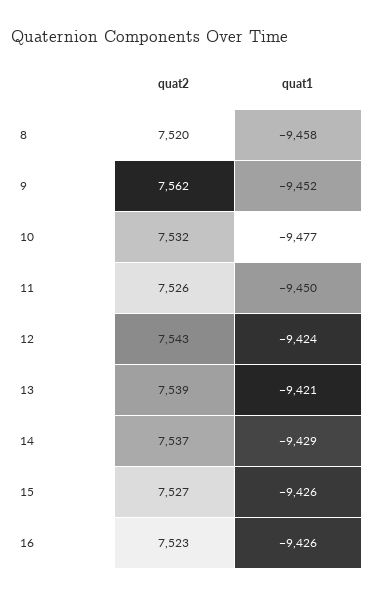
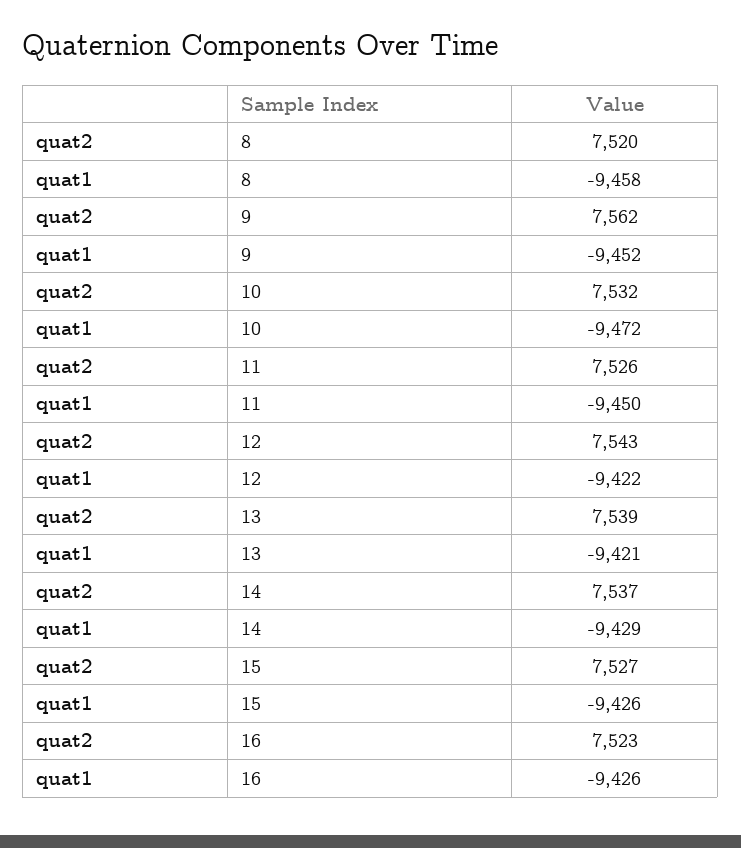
  {
    "quat2": {
      "8": 7520,
      "9": 7562,
      "10": 7532,
      "11": 7526,
      "12": 7543,
      "13": 7539,
      "14": 7537,
      "15": 7527,
      "16": 7523
    },
    "quat1": {
      "8": -9458,
      "9": -9452,
-     "10": -9477,
+     "10": -9472,
      "11": -9450,
-     "12": -9424,
+     "12": -9422,
      "13": -9421,
      "14": -9429,
      "15": -9426,
      "16": -9426
    }
  }

